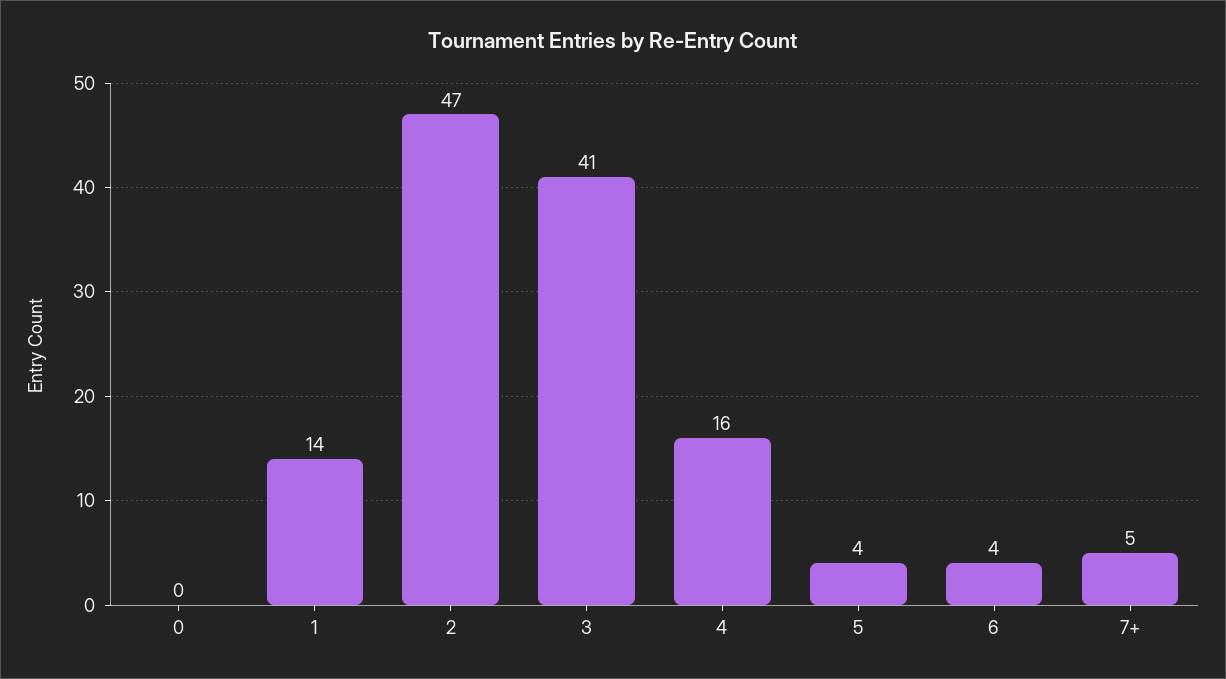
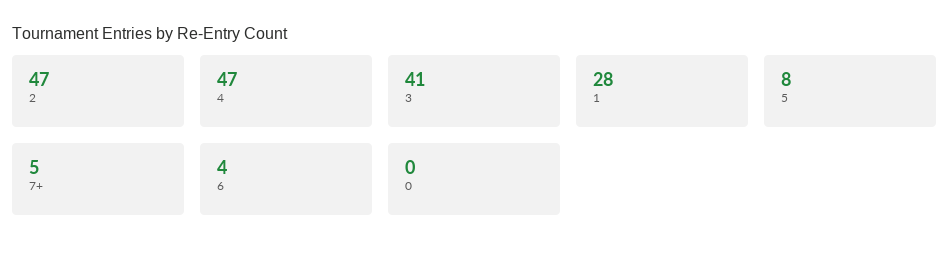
  {
    "0": 0,
-   "1": 14,
+   "1": 28,
    "2": 47,
    "3": 41,
-   "4": 16,
+   "4": 47,
-   "5": 4,
+   "5": 8,
    "6": 4,
    "7+": 5
  }

